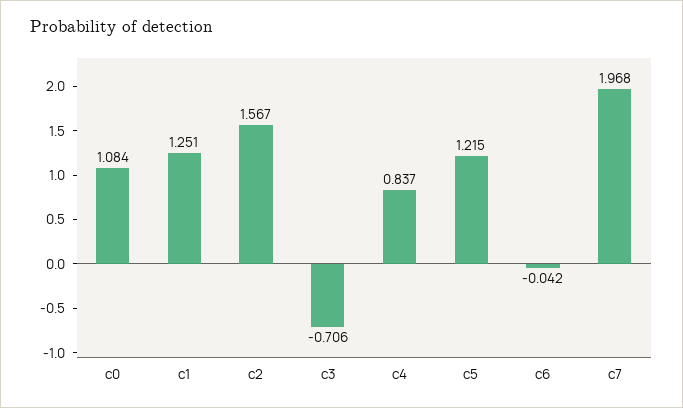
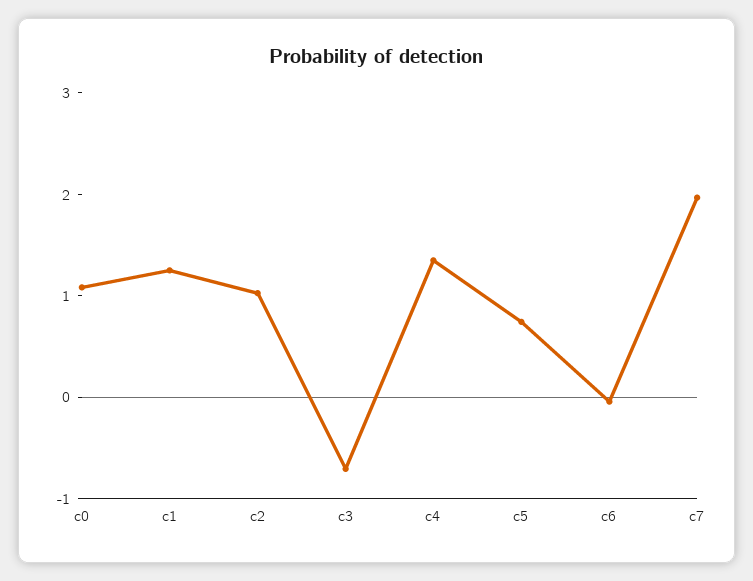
  {
    "c0": 1.084,
    "c1": 1.251,
-   "c2": 1.567,
+   "c2": 1,
    "c3": -0.706,
-   "c4": 0.837,
+   "c4": 1.4,
-   "c5": 1.215,
+   "c5": 0.8,
    "c6": -0.042,
    "c7": 1.968
  }

